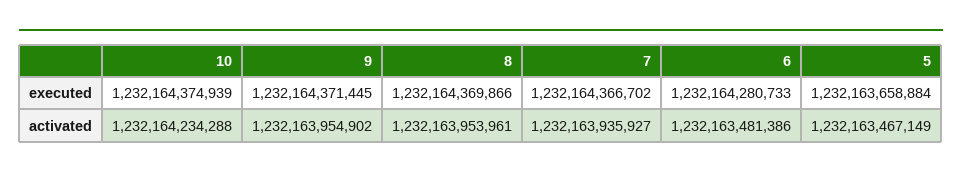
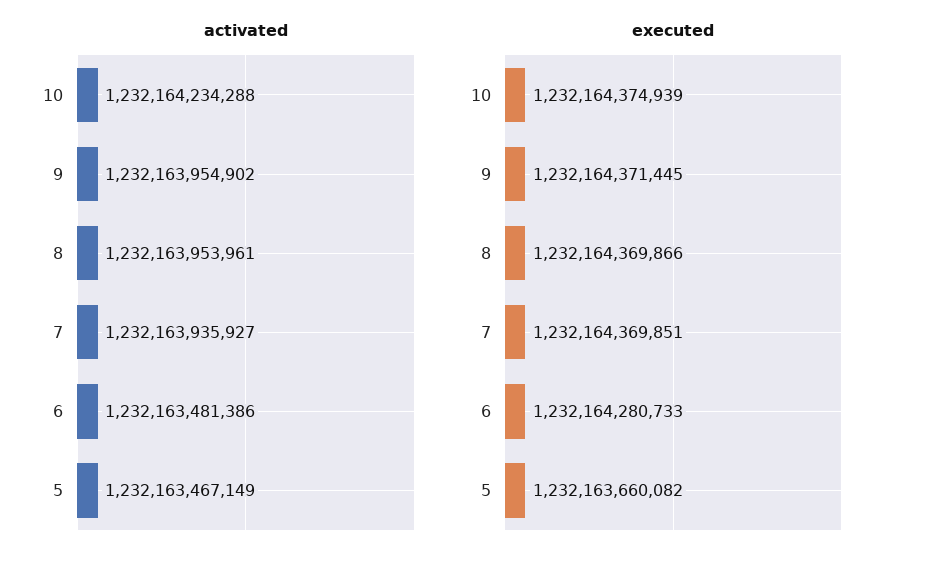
  {
    "executed": {
      "10": 1232164374939,
      "9": 1232164371445,
      "8": 1232164369866,
-     "7": 1232164366702,
+     "7": 1232164369851,
      "6": 1232164280733,
-     "5": 1232163658884
+     "5": 1232163660082
    },
    "activated": {
      "10": 1232164234288,
      "9": 1232163954902,
      "8": 1232163953961,
      "7": 1232163935927,
      "6": 1232163481386,
      "5": 1232163467149
    }
  }

